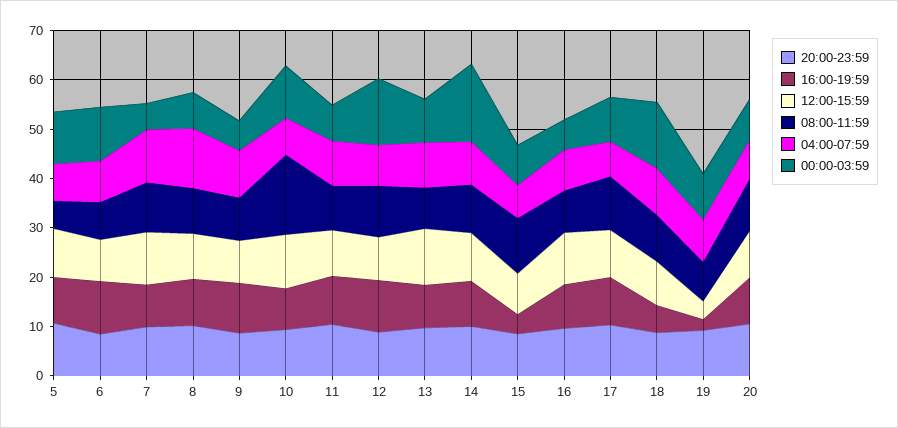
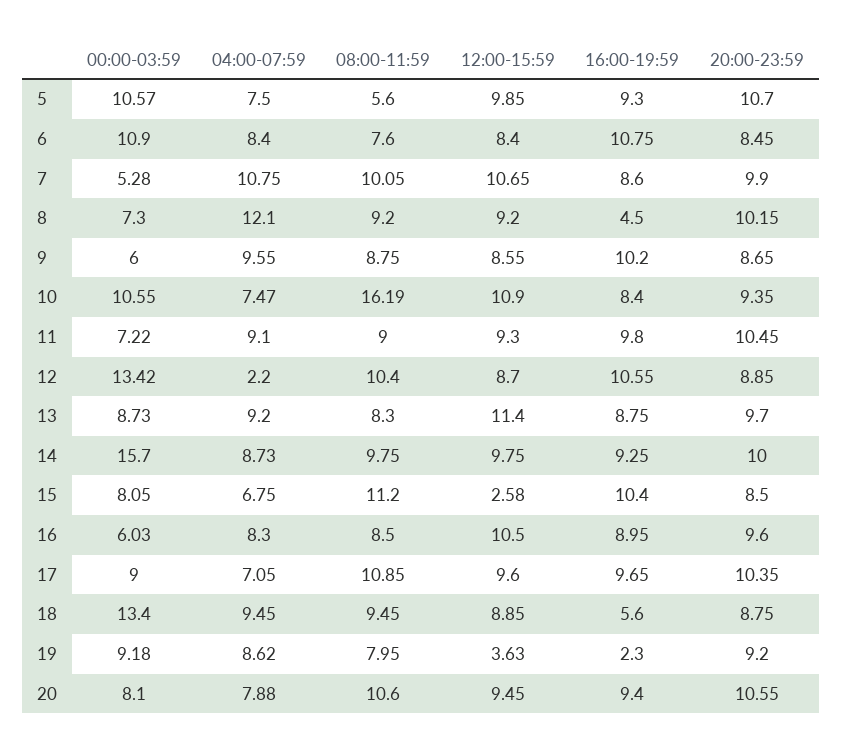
  {
    "20:00-23:59": {
      "5": 10.7,
      "6": 8.45,
      "7": 9.9,
      "8": 10.15,
      "9": 8.65,
      "10": 9.35,
      "11": 10.45,
      "12": 8.85,
      "13": 9.7,
      "14": 10,
      "15": 8.5,
      "16": 9.6,
      "17": 10.35,
      "18": 8.75,
      "19": 9.2,
      "20": 10.55
    },
    "16:00-19:59": {
      "5": 9.3,
      "6": 10.75,
      "7": 8.6,
-     "8": 10,
+     "8": 4.5,
      "9": 10.2,
      "10": 8.4,
      "11": 9.8,
      "12": 10.55,
      "13": 8.75,
      "14": 9.25,
-     "15": 4,
+     "15": 10.4,
      "16": 8.95,
      "17": 9.65,
      "18": 5.6,
      "19": 2.3,
      "20": 9.4
    },
    "12:00-15:59": {
      "5": 9.85,
      "6": 8.4,
      "7": 10.65,
      "8": 9.2,
      "9": 8.55,
      "10": 10.9,
      "11": 9.3,
      "12": 8.7,
      "13": 11.4,
      "14": 9.75,
-     "15": 8,
+     "15": 2.58,
      "16": 10.5,
      "17": 9.6,
      "18": 8.85,
      "19": 3.63,
      "20": 9.45
    },
    "08:00-11:59": {
      "5": 5.6,
      "6": 7.6,
      "7": 10.05,
      "8": 9.2,
      "9": 8.75,
      "10": 16.19,
      "11": 9,
      "12": 10.4,
      "13": 8.3,
      "14": 9.75,
      "15": 11.2,
      "16": 8.5,
      "17": 10.85,
      "18": 9.45,
      "19": 7.95,
      "20": 10.6
    },
    "04:00-07:59": {
      "5": 7.5,
      "6": 8.4,
      "7": 10.75,
      "8": 12.1,
      "9": 9.55,
      "10": 7.47,
      "11": 9.1,
-     "12": 8,
+     "12": 2.2,
      "13": 9.2,
      "14": 8.73,
      "15": 6.75,
      "16": 8.3,
      "17": 7.05,
      "18": 9.45,
      "19": 8.62,
      "20": 7.88
    },
    "00:00-03:59": {
      "5": 10.57,
      "6": 10.9,
      "7": 5.28,
      "8": 7.3,
      "9": 6,
      "10": 10.55,
      "11": 7.22,
      "12": 13.42,
      "13": 8.73,
      "14": 15.7,
      "15": 8.05,
      "16": 6.03,
      "17": 9,
      "18": 13.4,
      "19": 9.18,
      "20": 8.1
    }
  }

